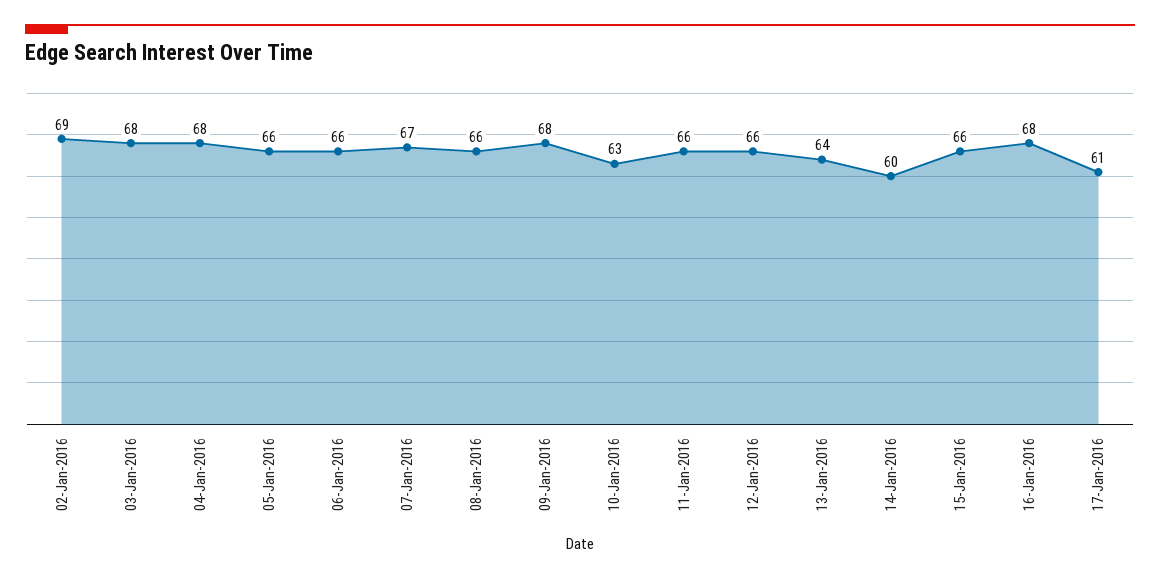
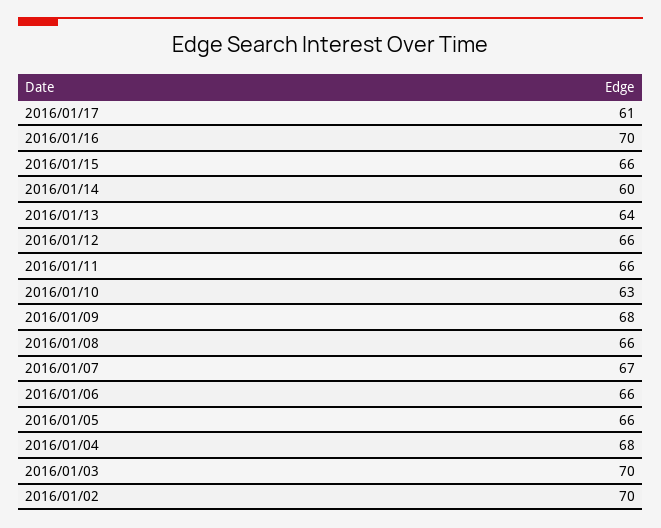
  {
-   "02-Jan-2016": 69,
+   "02-Jan-2016": 70,
-   "03-Jan-2016": 68,
+   "03-Jan-2016": 70,
    "04-Jan-2016": 68,
    "05-Jan-2016": 66,
    "06-Jan-2016": 66,
    "07-Jan-2016": 67,
    "08-Jan-2016": 66,
    "09-Jan-2016": 68,
    "10-Jan-2016": 63,
    "11-Jan-2016": 66,
    "12-Jan-2016": 66,
    "13-Jan-2016": 64,
    "14-Jan-2016": 60,
    "15-Jan-2016": 66,
-   "16-Jan-2016": 68,
+   "16-Jan-2016": 70,
    "17-Jan-2016": 61
  }

